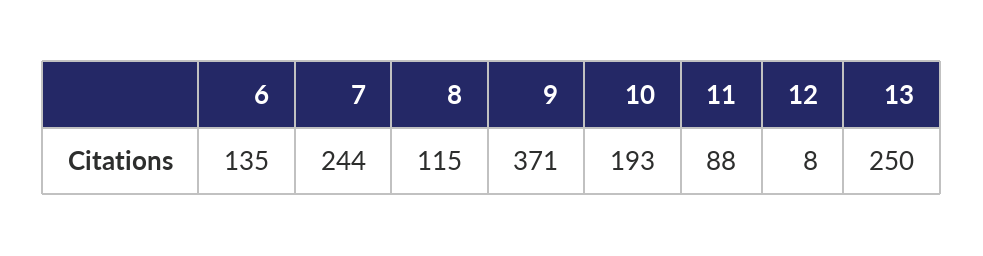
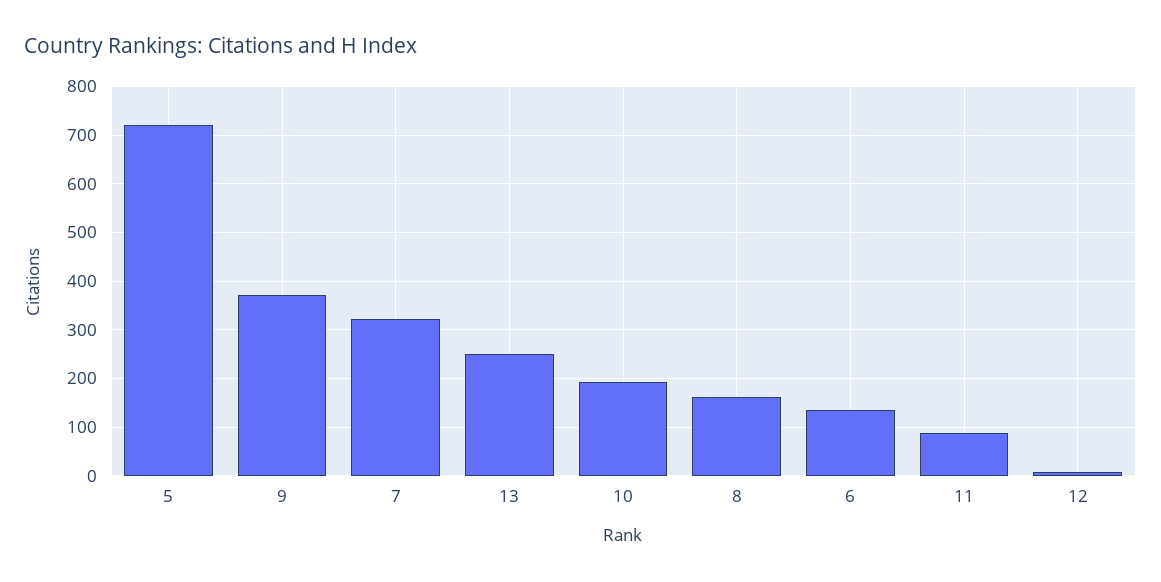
  {
    "6": 135,
-   "7": 244,
+   "7": 320,
-   "8": 115,
+   "8": 160,
    "9": 371,
    "10": 193,
    "11": 88,
    "12": 8,
-   "13": 250
+   "13": 250,
+   "5": 720
  }

